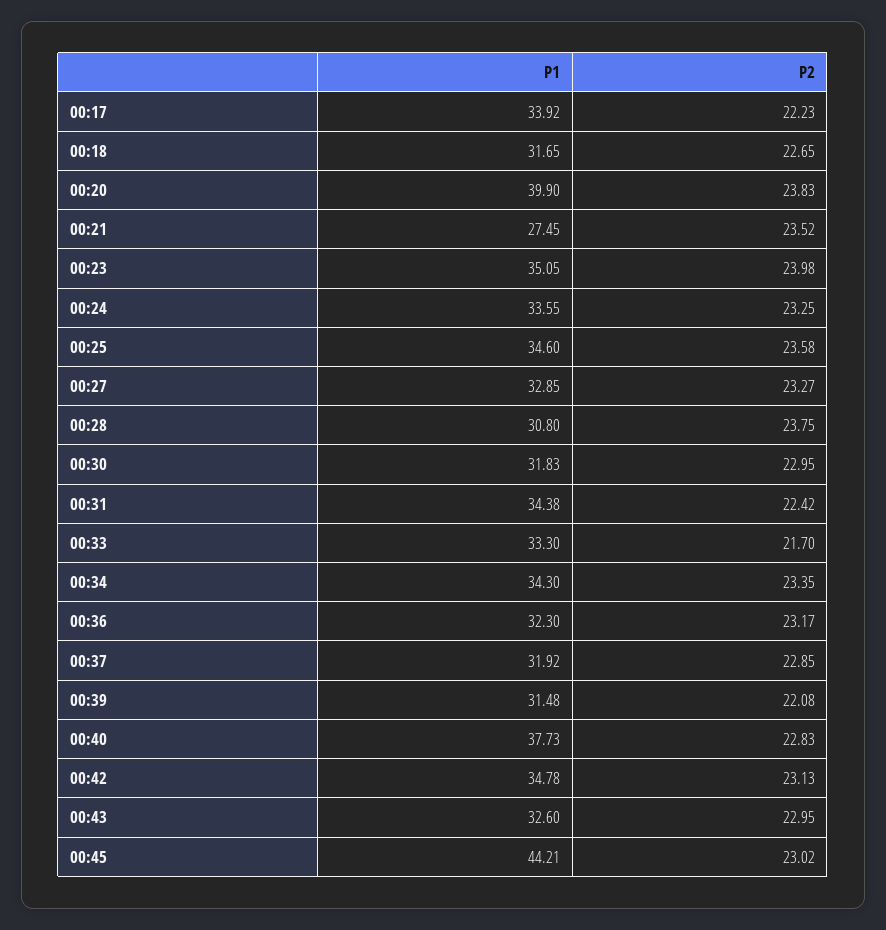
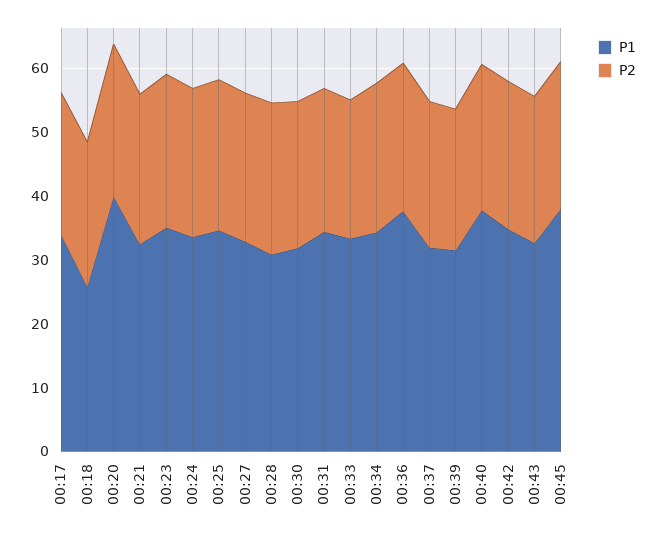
  {
    "P1": {
      "00:17": 33.92,
-     "00:18": 31.65,
+     "00:18": 26,
      "00:20": 39.9,
-     "00:21": 27.45,
+     "00:21": 32,
      "00:23": 35.05,
      "00:24": 33.55,
      "00:25": 34.6,
      "00:27": 32.85,
      "00:28": 30.8,
      "00:30": 31.83,
      "00:31": 34.38,
      "00:33": 33.3,
      "00:34": 34.3,
-     "00:36": 32.3,
+     "00:36": 38,
      "00:37": 31.92,
      "00:39": 31.48,
      "00:40": 37.73,
      "00:42": 34.78,
      "00:43": 32.6,
-     "00:45": 44.21
+     "00:45": 38
    },
    "P2": {
      "00:17": 22.23,
      "00:18": 22.65,
      "00:20": 23.83,
      "00:21": 23.52,
      "00:23": 23.98,
      "00:24": 23.25,
      "00:25": 23.58,
      "00:27": 23.27,
      "00:28": 23.75,
      "00:30": 22.95,
      "00:31": 22.42,
      "00:33": 21.7,
      "00:34": 23.35,
      "00:36": 23.17,
      "00:37": 22.85,
      "00:39": 22.08,
      "00:40": 22.83,
      "00:42": 23.13,
      "00:43": 22.95,
      "00:45": 23.02
    }
  }

